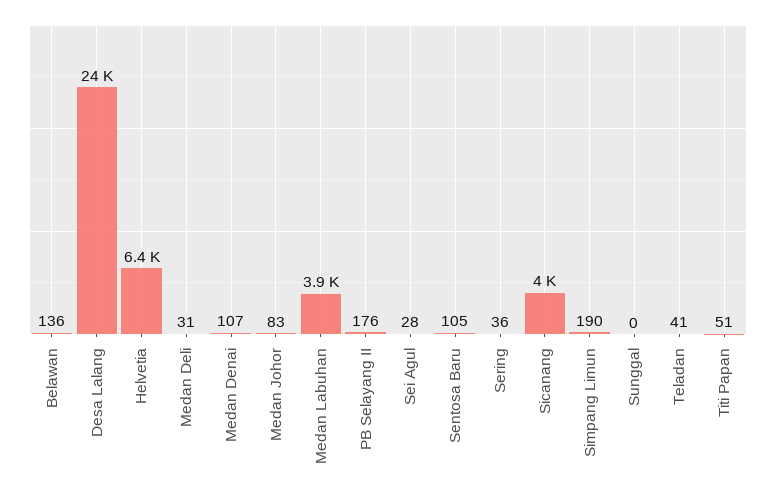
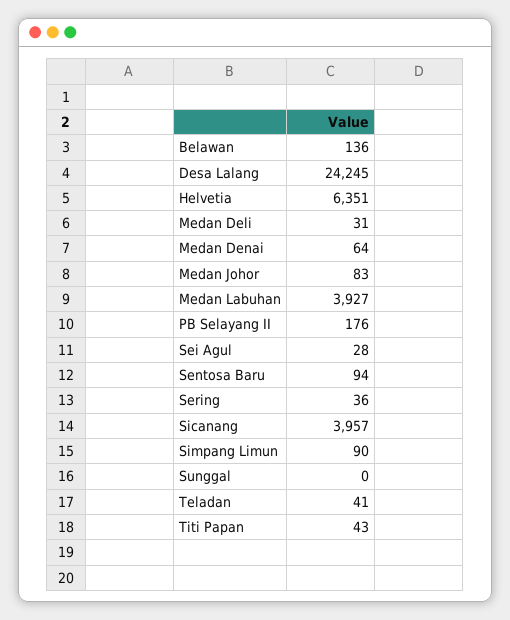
  {
    "Belawan": 136,
    "Desa Lalang": 24245,
    "Helvetia": 6351,
    "Medan Deli": 31,
-   "Medan Denai": 107,
+   "Medan Denai": 64,
    "Medan Johor": 83,
    "Medan Labuhan": 3927,
    "PB Selayang II": 176,
    "Sei Agul": 28,
-   "Sentosa Baru": 105,
+   "Sentosa Baru": 94,
    "Sering": 36,
    "Sicanang": 3957,
-   "Simpang Limun": 190,
+   "Simpang Limun": 90,
    "Sunggal": 0,
    "Teladan": 41,
-   "Titi Papan": 51
+   "Titi Papan": 43
  }

